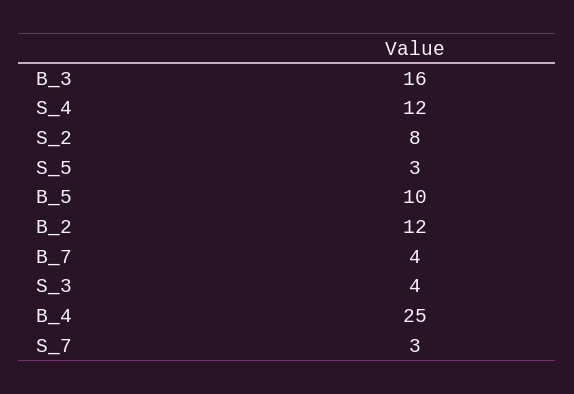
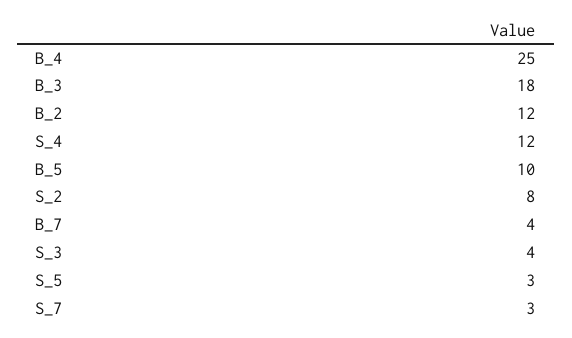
  {
-   "B_3": 16,
+   "B_3": 18,
    "S_4": 12,
    "S_2": 8,
    "S_5": 3,
    "B_5": 10,
    "B_2": 12,
    "B_7": 4,
    "S_3": 4,
    "B_4": 25,
    "S_7": 3
  }

